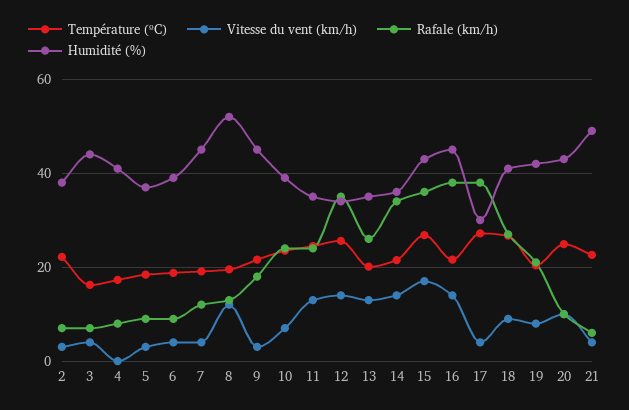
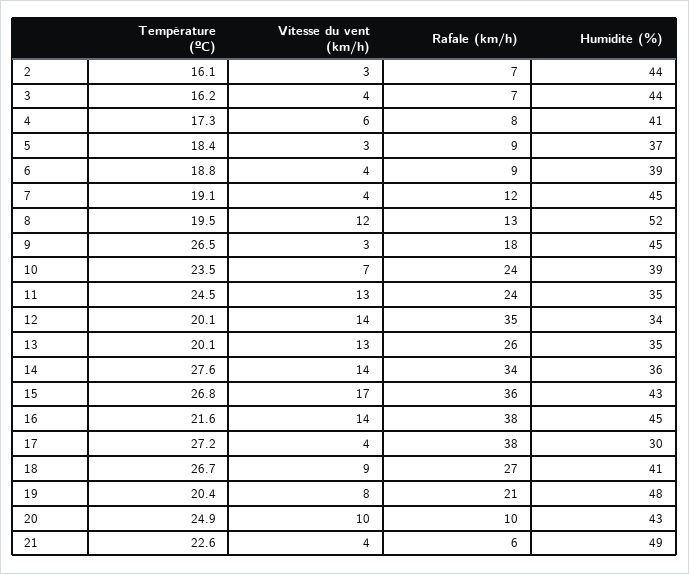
  {
    "Température (ºC)": {
-     "2": 22,
+     "2": 16.1,
      "3": 16.2,
      "4": 17.3,
      "5": 18.4,
      "6": 18.8,
      "7": 19.1,
      "8": 19.5,
-     "9": 22,
+     "9": 26.5,
      "10": 23.5,
      "11": 24.5,
-     "12": 26,
+     "12": 20.1,
      "13": 20.1,
-     "14": 22,
+     "14": 27.6,
      "15": 26.8,
      "16": 21.6,
      "17": 27.2,
      "18": 26.7,
      "19": 20.4,
      "20": 24.9,
      "21": 22.6
    },
    "Vitesse du vent (km/h)": {
      "2": 3,
      "3": 4,
-     "4": 0,
+     "4": 6,
      "5": 3,
      "6": 4,
      "7": 4,
      "8": 12,
      "9": 3,
      "10": 7,
      "11": 13,
      "12": 14,
      "13": 13,
      "14": 14,
      "15": 17,
      "16": 14,
      "17": 4,
      "18": 9,
      "19": 8,
      "20": 10,
      "21": 4
    },
    "Rafale (km/h)": {
      "2": 7,
      "3": 7,
      "4": 8,
      "5": 9,
      "6": 9,
      "7": 12,
      "8": 13,
      "9": 18,
      "10": 24,
      "11": 24,
      "12": 35,
      "13": 26,
      "14": 34,
      "15": 36,
      "16": 38,
      "17": 38,
      "18": 27,
      "19": 21,
      "20": 10,
      "21": 6
    },
    "Humidité (%)": {
-     "2": 38,
+     "2": 44,
      "3": 44,
      "4": 41,
      "5": 37,
      "6": 39,
      "7": 45,
      "8": 52,
      "9": 45,
      "10": 39,
      "11": 35,
      "12": 34,
      "13": 35,
      "14": 36,
      "15": 43,
      "16": 45,
      "17": 30,
      "18": 41,
-     "19": 42,
+     "19": 48,
      "20": 43,
      "21": 49
    }
  }

